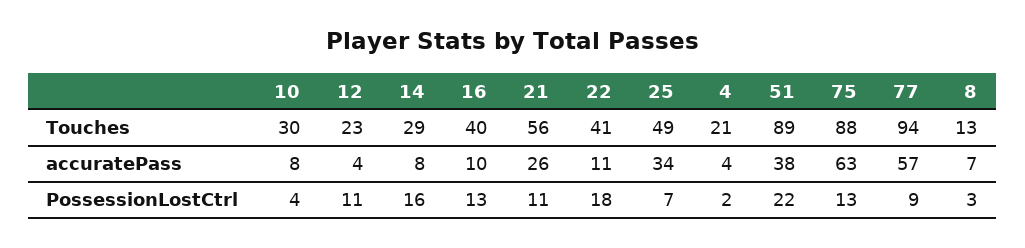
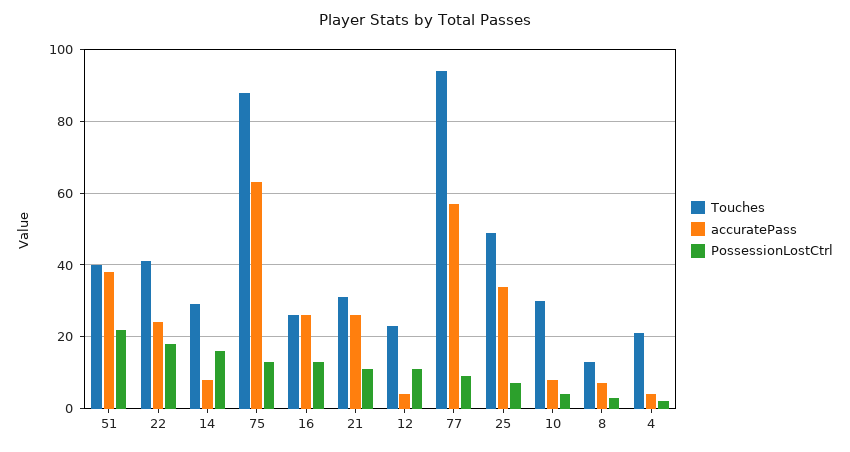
  {
    "Touches": {
      "10": 30,
      "12": 23,
      "14": 29,
-     "16": 40,
+     "16": 25,
-     "21": 56,
+     "21": 30,
      "22": 41,
      "25": 49,
      "4": 21,
-     "51": 89,
+     "51": 40,
      "75": 88,
      "77": 94,
      "8": 13
    },
    "accuratePass": {
      "10": 8,
      "12": 4,
      "14": 8,
-     "16": 10,
+     "16": 25,
      "21": 26,
-     "22": 11,
+     "22": 25,
      "25": 34,
      "4": 4,
      "51": 38,
      "75": 63,
      "77": 57,
      "8": 7
    },
    "PossessionLostCtrl": {
      "10": 4,
      "12": 11,
      "14": 16,
      "16": 13,
      "21": 11,
      "22": 18,
      "25": 7,
      "4": 2,
      "51": 22,
      "75": 13,
      "77": 9,
      "8": 3
    }
  }

